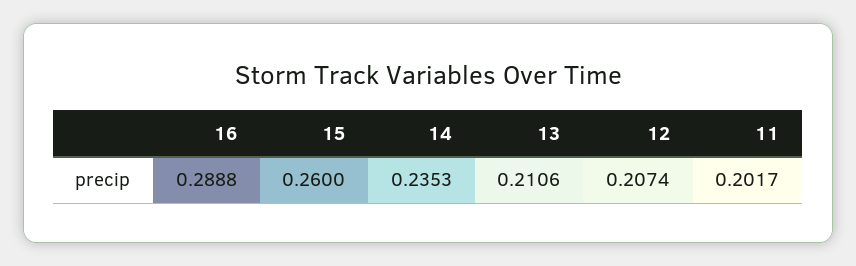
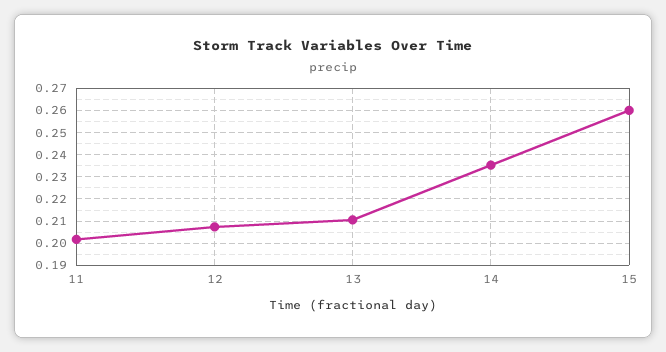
  {
-   "16": 0.2888,
    "15": 0.26,
    "14": 0.2353,
    "13": 0.2106,
    "12": 0.2074,
    "11": 0.2017
  }

